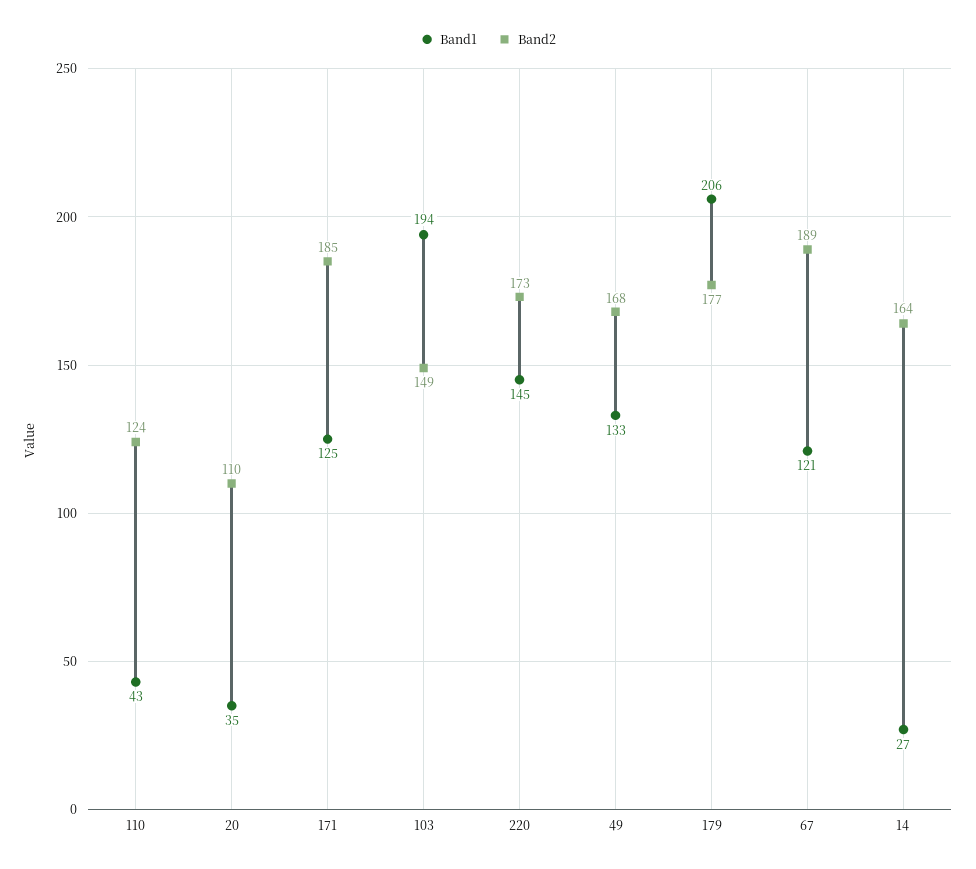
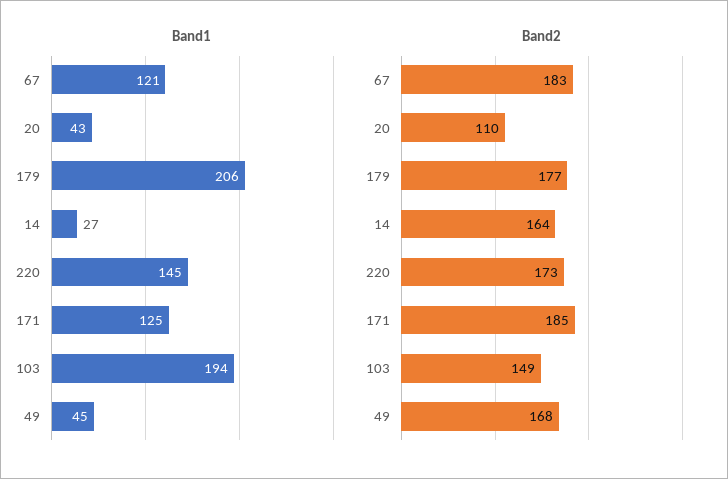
  {
    "Band1": {
-     "110": 43,
-     "20": 35,
+     "20": 43,
      "171": 125,
      "103": 194,
      "220": 145,
-     "49": 133,
+     "49": 45,
      "179": 206,
      "67": 121,
      "14": 27
    },
    "Band2": {
-     "110": 124,
      "20": 110,
      "171": 185,
      "103": 149,
      "220": 173,
      "49": 168,
      "179": 177,
-     "67": 189,
+     "67": 183,
      "14": 164
    }
  }

